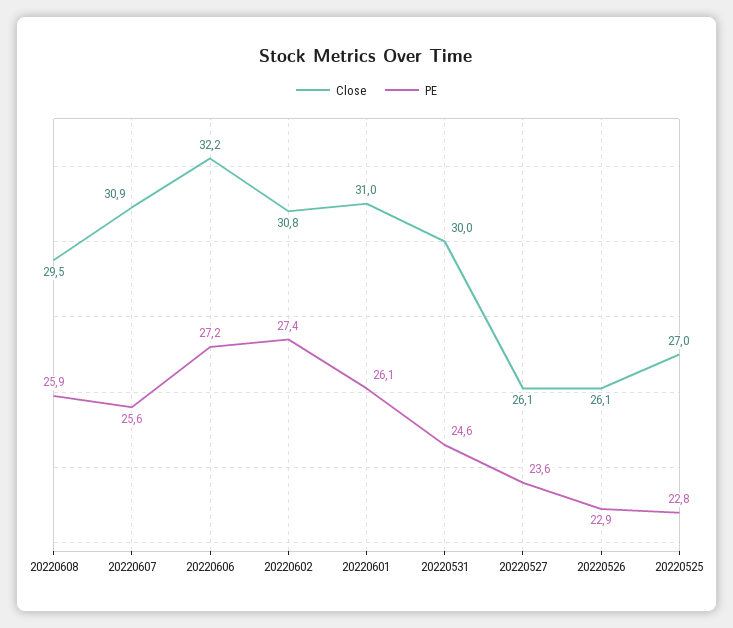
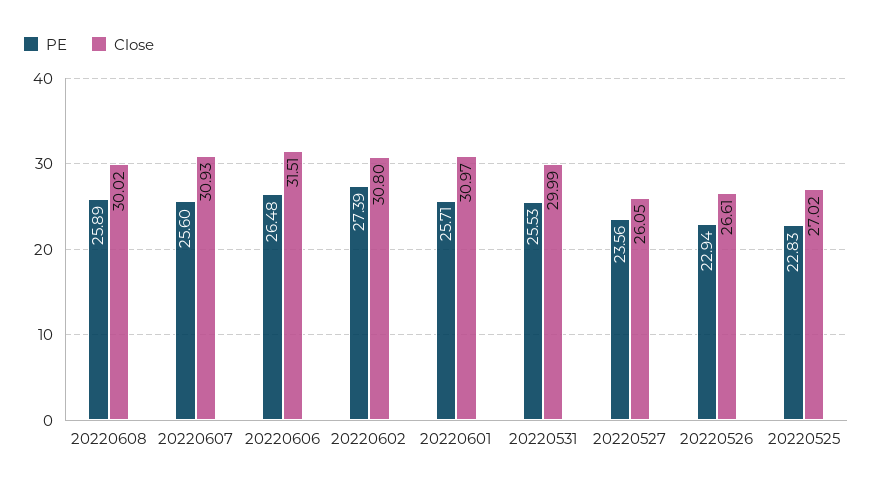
  {
    "Close": {
-     "20220608": 29.5,
+     "20220608": 30.02,
      "20220607": 30.93,
-     "20220606": 32.2,
+     "20220606": 31.51,
      "20220602": 30.8,
      "20220601": 30.97,
      "20220531": 29.99,
      "20220527": 26.05,
-     "20220526": 26.1,
+     "20220526": 26.61,
      "20220525": 27.02
    },
    "PE": {
      "20220608": 25.89,
      "20220607": 25.6,
-     "20220606": 27.2,
+     "20220606": 26.48,
      "20220602": 27.39,
-     "20220601": 26.1,
+     "20220601": 25.71,
-     "20220531": 24.6,
+     "20220531": 25.53,
      "20220527": 23.56,
      "20220526": 22.94,
      "20220525": 22.83
    }
  }

